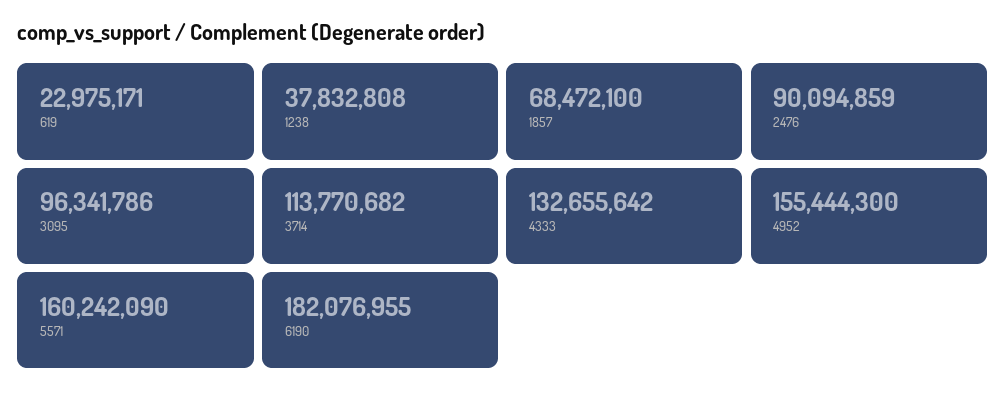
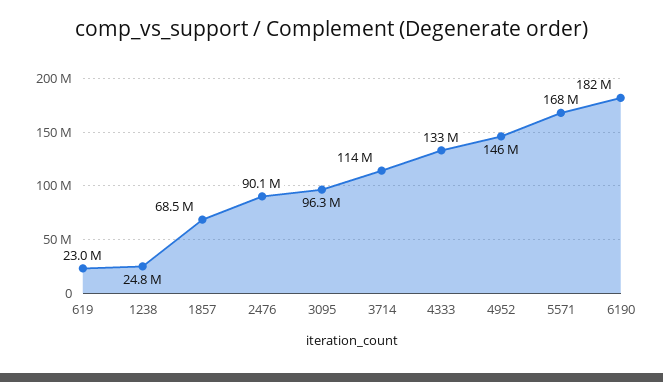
  {
    "619": 22975171,
-   "1238": 37832808,
+   "1238": 24800000,
    "1857": 68472100,
    "2476": 90094859,
    "3095": 96341786,
    "3714": 113770682,
    "4333": 132655642,
-   "4952": 155444300,
+   "4952": 146000000,
-   "5571": 160242090,
+   "5571": 168000000,
    "6190": 182076955
  }

